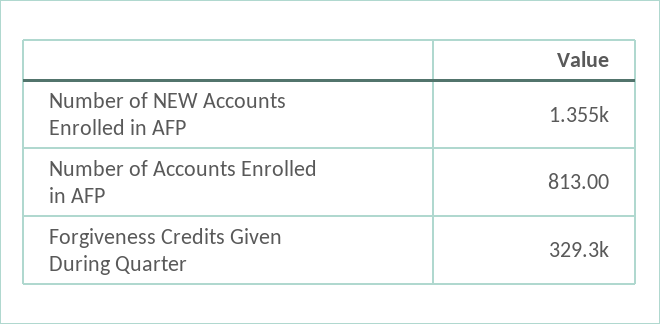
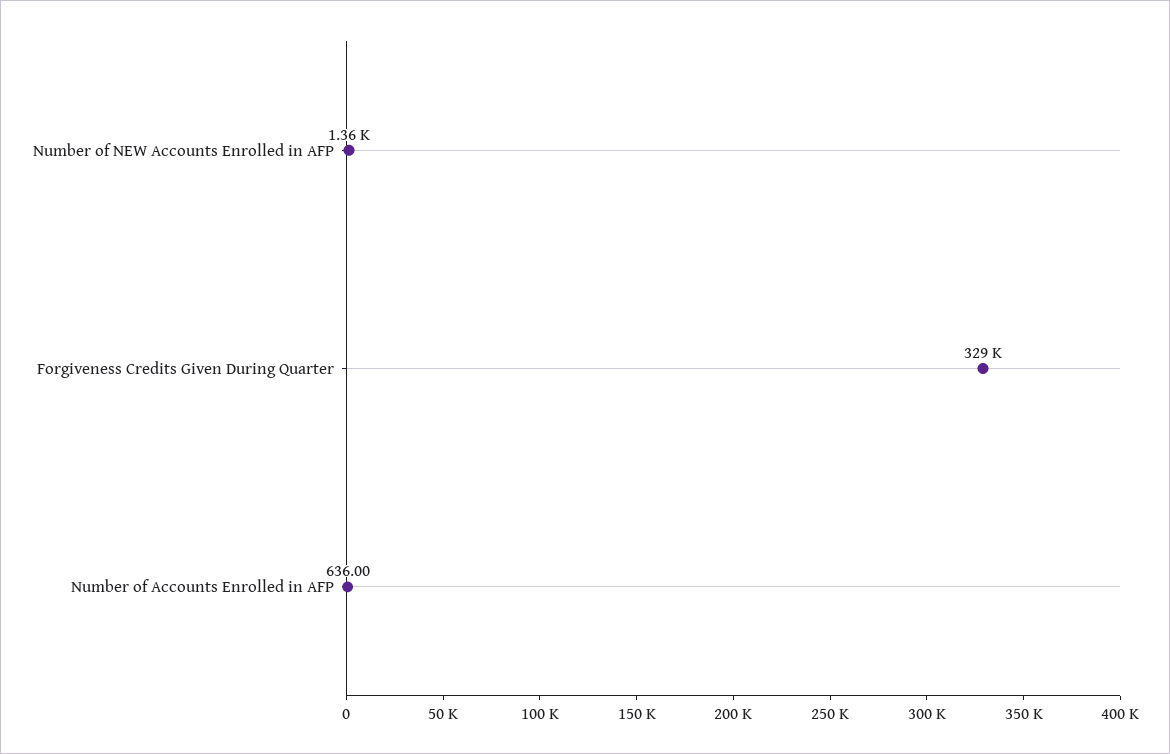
  {
    "Number of NEW Accounts Enrolled in AFP": 1355,
-   "Number of Accounts Enrolled in AFP": 813,
+   "Number of Accounts Enrolled in AFP": 636,
    "Forgiveness Credits Given During Quarter": 329300
  }

